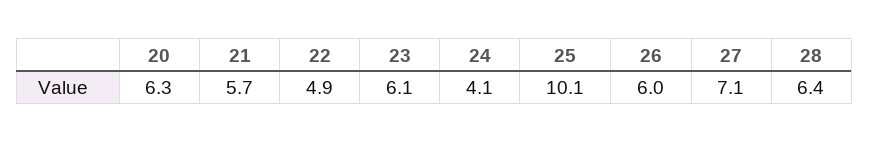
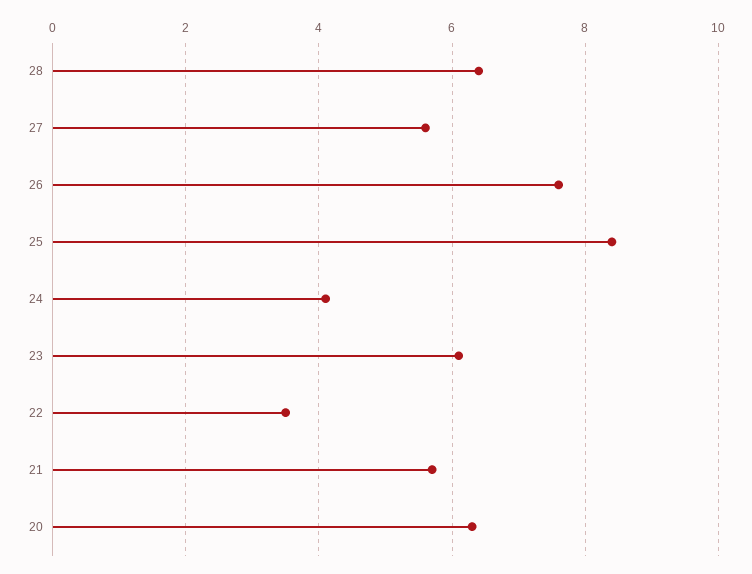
  {
    "20": 6.3,
    "21": 5.7,
-   "22": 4.9,
+   "22": 3.5,
    "23": 6.1,
    "24": 4.1,
-   "25": 10.1,
+   "25": 8.5,
-   "26": 6,
+   "26": 7.5,
-   "27": 7.1,
+   "27": 5.5,
    "28": 6.4
  }

